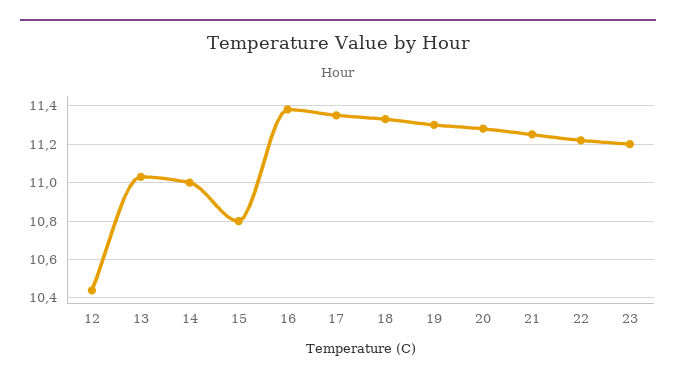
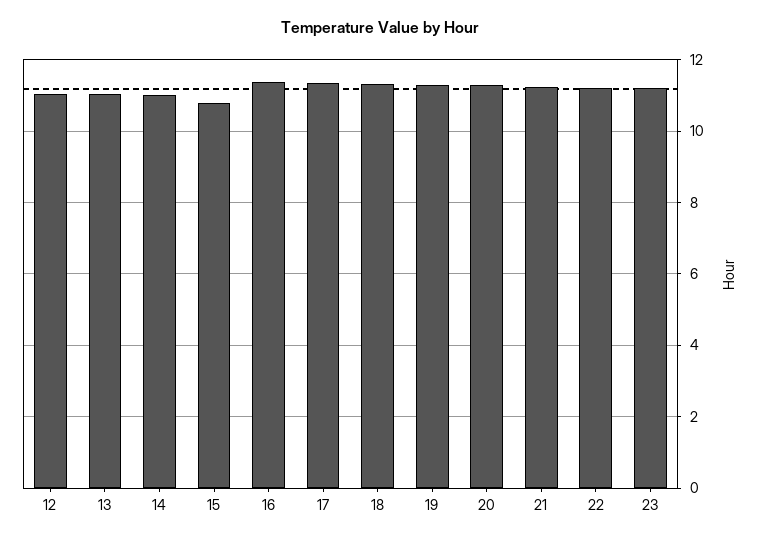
  {
-   "12": 10.45,
+   "12": 11,
    "13": 11.05,
    "14": 11,
    "15": 10.8,
    "16": 11.4,
    "17": 11.35,
    "18": 11.35,
    "19": 11.3,
    "20": 11.3,
    "21": 11.25,
    "22": 11.2,
    "23": 11.2
  }

